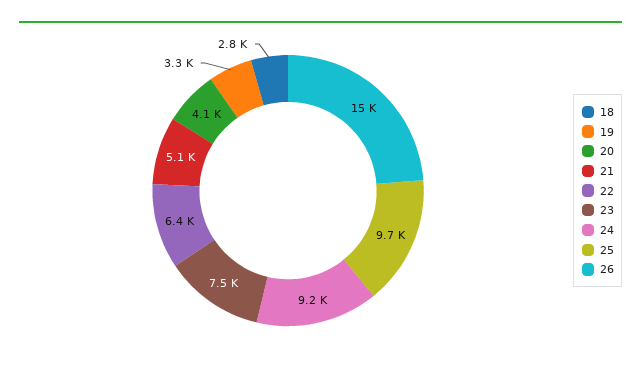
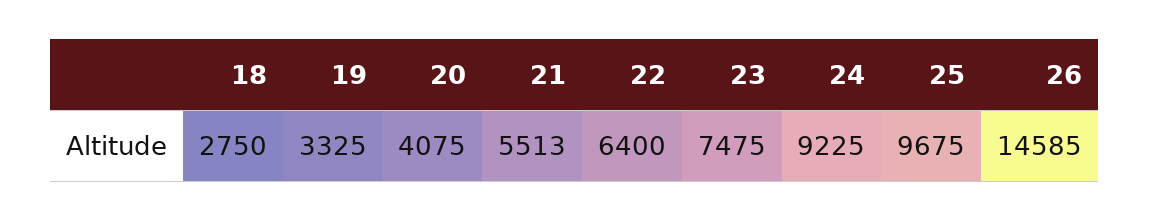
  {
    "18": 2750,
    "19": 3325,
    "20": 4075,
-   "21": 5100,
+   "21": 5513,
    "22": 6400,
    "23": 7475,
    "24": 9225,
    "25": 9675,
    "26": 14585
  }

